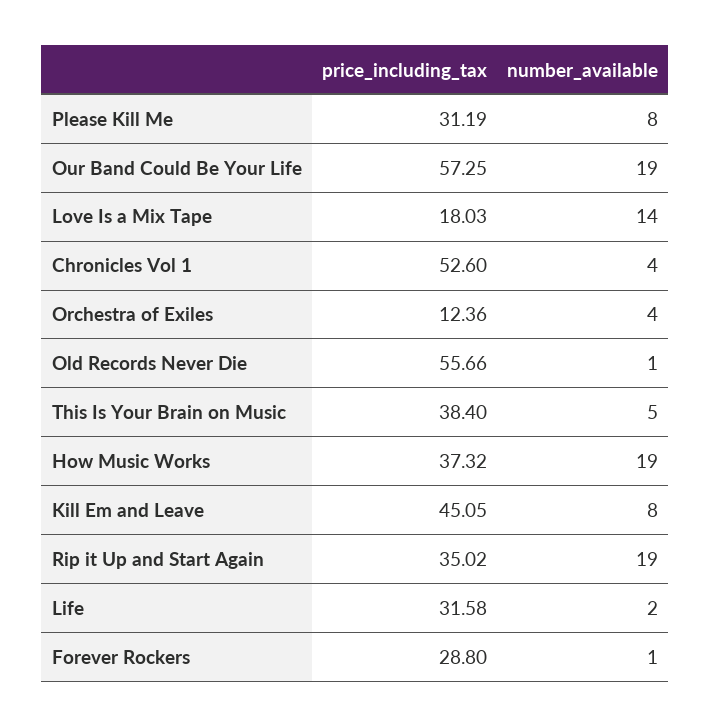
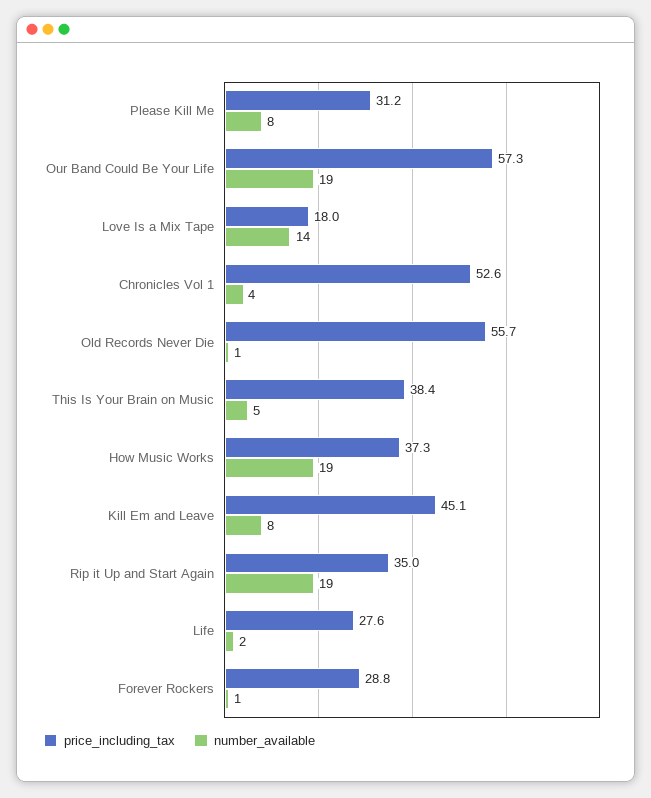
  {
    "price_including_tax": {
      "Please Kill Me": 31.19,
      "Our Band Could Be Your Life": 57.25,
      "Love Is a Mix Tape": 18.03,
      "Chronicles Vol 1": 52.6,
-     "Orchestra of Exiles": 12.36,
      "Old Records Never Die": 55.66,
      "This Is Your Brain on Music": 38.4,
      "How Music Works": 37.32,
      "Kill Em and Leave": 45.05,
      "Rip it Up and Start Again": 35.02,
-     "Life": 31.58,
+     "Life": 27.6,
      "Forever Rockers": 28.8
    },
    "number_available": {
      "Please Kill Me": 8,
      "Our Band Could Be Your Life": 19,
      "Love Is a Mix Tape": 14,
      "Chronicles Vol 1": 4,
-     "Orchestra of Exiles": 4,
      "Old Records Never Die": 1,
      "This Is Your Brain on Music": 5,
      "How Music Works": 19,
      "Kill Em and Leave": 8,
      "Rip it Up and Start Again": 19,
      "Life": 2,
      "Forever Rockers": 1
    }
  }

